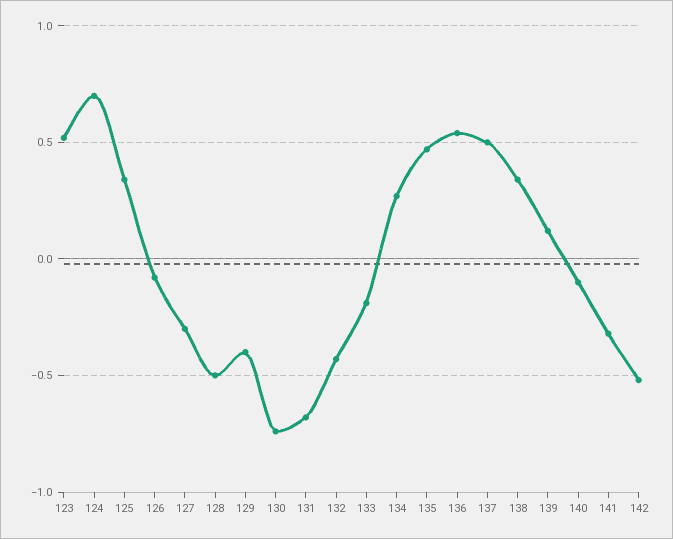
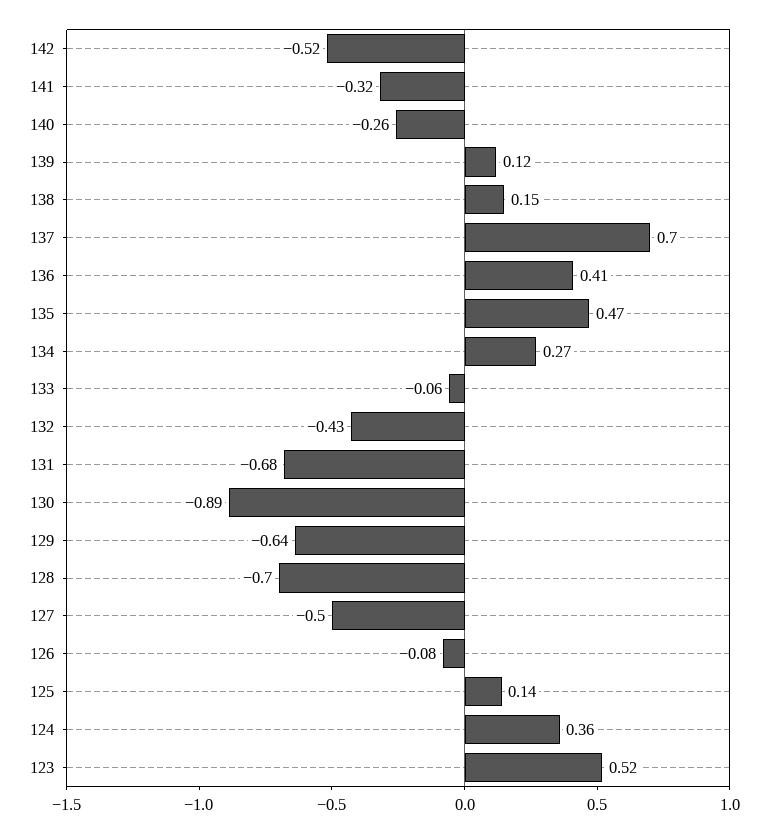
  {
    "123": 0.52,
-   "124": 0.7,
+   "124": 0.36,
-   "125": 0.35,
+   "125": 0.14,
    "126": -0.08,
-   "127": -0.3,
+   "127": -0.5,
-   "128": -0.5,
+   "128": -0.7,
-   "129": -0.4,
+   "129": -0.64,
-   "130": -0.75,
+   "130": -0.89,
    "131": -0.68,
    "132": -0.43,
-   "133": -0.2,
+   "133": -0.06,
    "134": 0.27,
    "135": 0.47,
-   "136": 0.55,
+   "136": 0.41,
-   "137": 0.5,
+   "137": 0.7,
-   "138": 0.35,
+   "138": 0.15,
    "139": 0.12,
-   "140": -0.1,
+   "140": -0.26,
    "141": -0.32,
    "142": -0.52
  }

